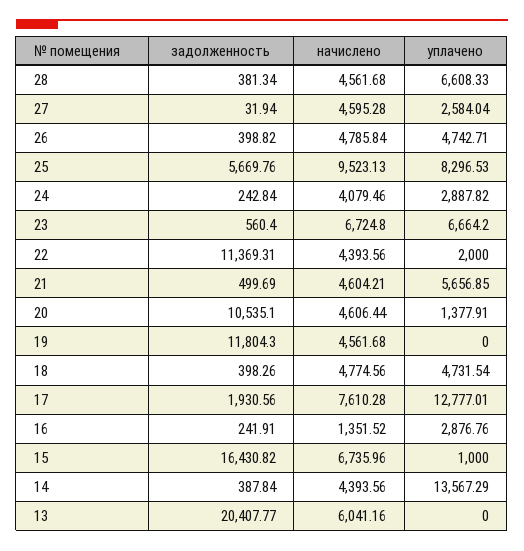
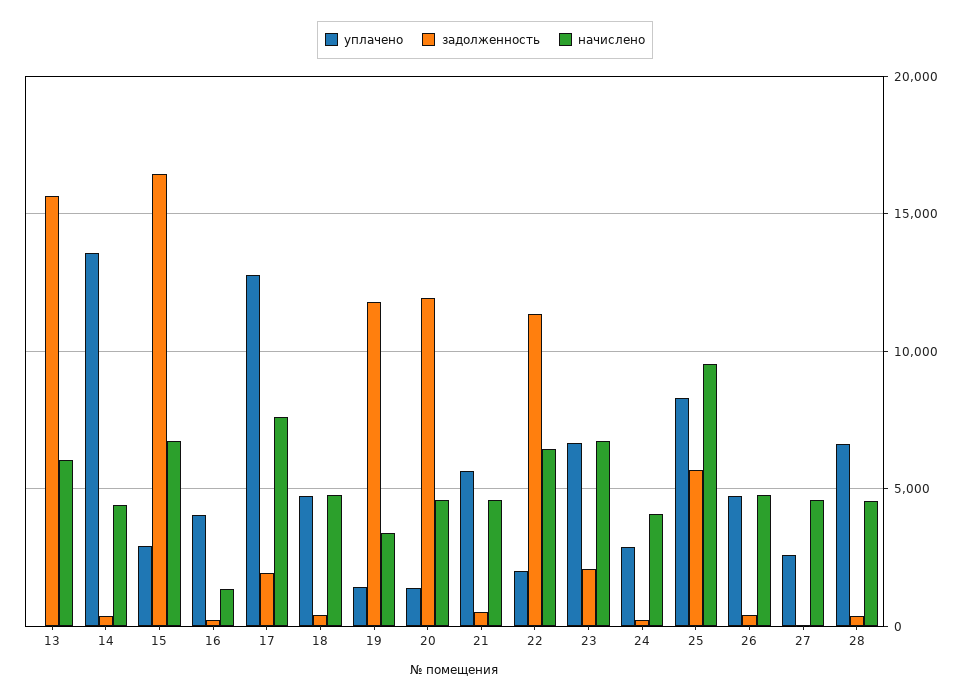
  {
    "задолженность": {
      "28": 381.34,
      "27": 31.94,
      "26": 398.82,
      "25": 5669.76,
      "24": 242.84,
-     "23": 560.4,
+     "23": 2000,
      "22": 11369.31,
      "21": 499.69,
-     "20": 10535.1,
+     "20": 12000,
      "19": 11804.3,
      "18": 398.26,
      "17": 1930.56,
      "16": 241.91,
      "15": 16430.82,
      "14": 387.84,
-     "13": 20407.77
+     "13": 15500
    },
    "начислено": {
      "28": 4561.68,
      "27": 4595.28,
      "26": 4785.84,
      "25": 9523.13,
      "24": 4079.46,
      "23": 6724.8,
-     "22": 4393.56,
+     "22": 6500,
      "21": 4604.21,
      "20": 4606.44,
-     "19": 4561.68,
+     "19": 3500,
      "18": 4774.56,
      "17": 7610.28,
      "16": 1351.52,
      "15": 6735.96,
      "14": 4393.56,
      "13": 6041.16
    },
    "уплачено": {
      "28": 6608.33,
      "27": 2584.04,
      "26": 4742.71,
      "25": 8296.53,
      "24": 2887.82,
      "23": 6664.2,
      "22": 2000,
      "21": 5656.85,
      "20": 1377.91,
-     "19": 0,
+     "19": 1500,
      "18": 4731.54,
      "17": 12777.01,
-     "16": 2876.76,
+     "16": 4000,
-     "15": 1000,
+     "15": 3000,
      "14": 13567.29,
      "13": 0
    }
  }

